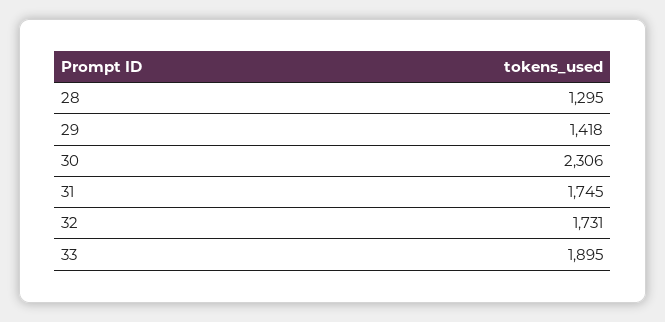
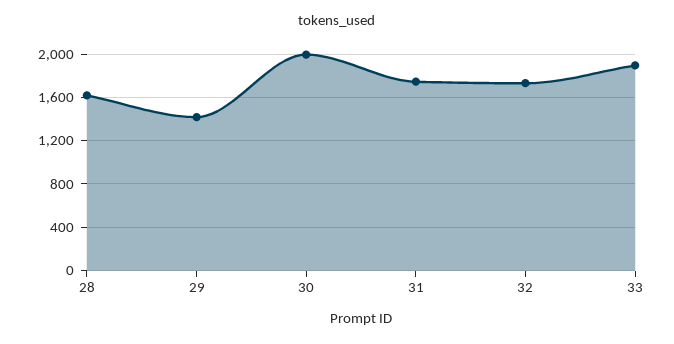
  {
-   "28": 1295,
+   "28": 1600,
    "29": 1418,
-   "30": 2306,
+   "30": 2000,
    "31": 1745,
    "32": 1731,
    "33": 1895
  }

